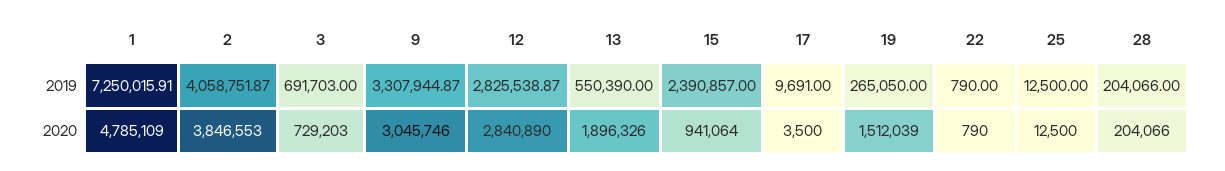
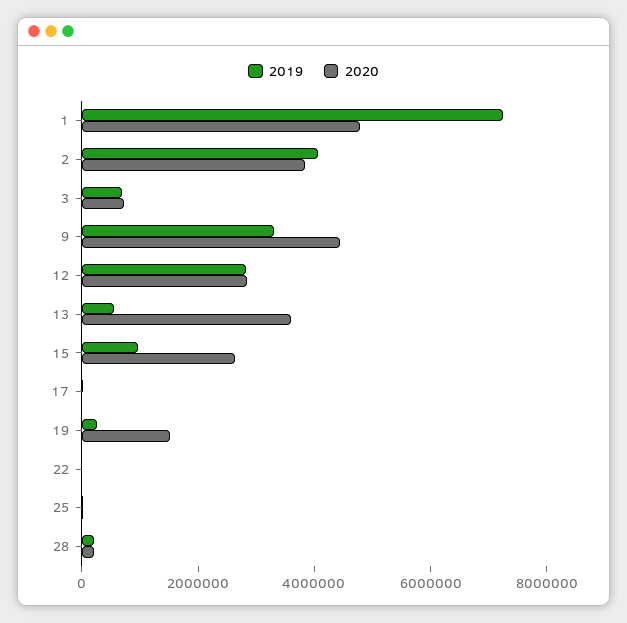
  {
    "2019": {
      "1": 7250015.91,
      "2": 4058751.87,
      "3": 691703,
      "9": 3307944.87,
      "12": 2825538.87,
      "13": 550390,
-     "15": 2390857,
+     "15": 1000000,
      "17": 9691,
      "19": 265050,
      "22": 790,
      "25": 12500,
      "28": 204066
    },
    "2020": {
      "1": 4785109,
      "2": 3846553,
      "3": 729203,
-     "9": 3045746,
+     "9": 4500000,
      "12": 2840890,
-     "13": 1896326,
+     "13": 3500000,
-     "15": 941064,
+     "15": 2500000,
      "17": 3500,
      "19": 1512039,
      "22": 790,
      "25": 12500,
      "28": 204066
    }
  }

